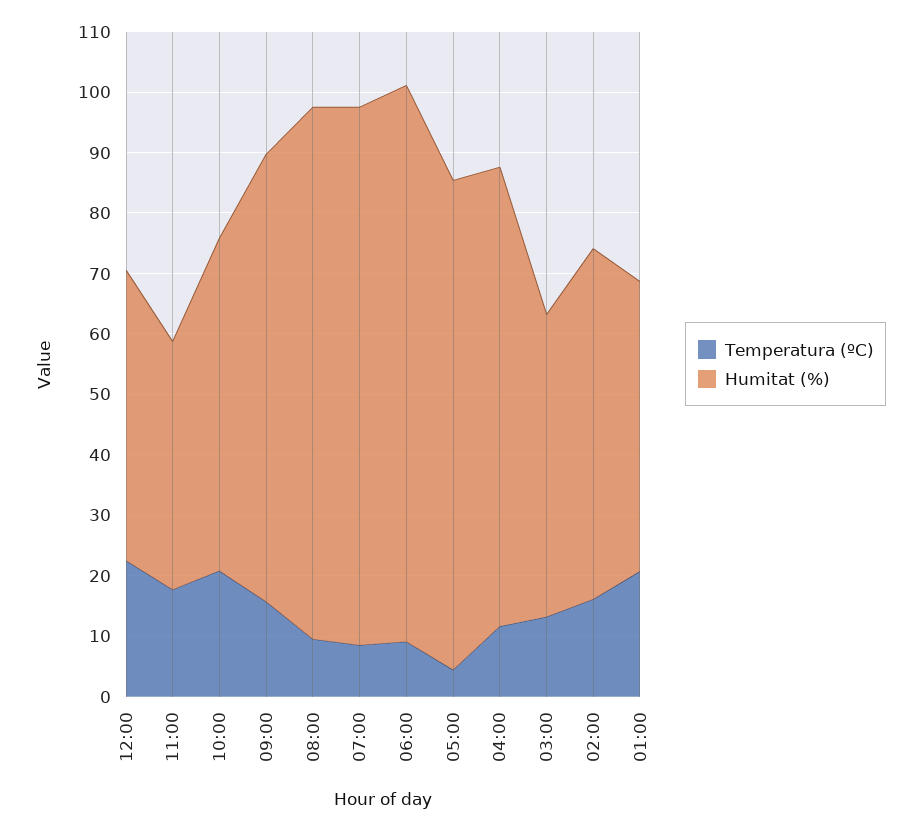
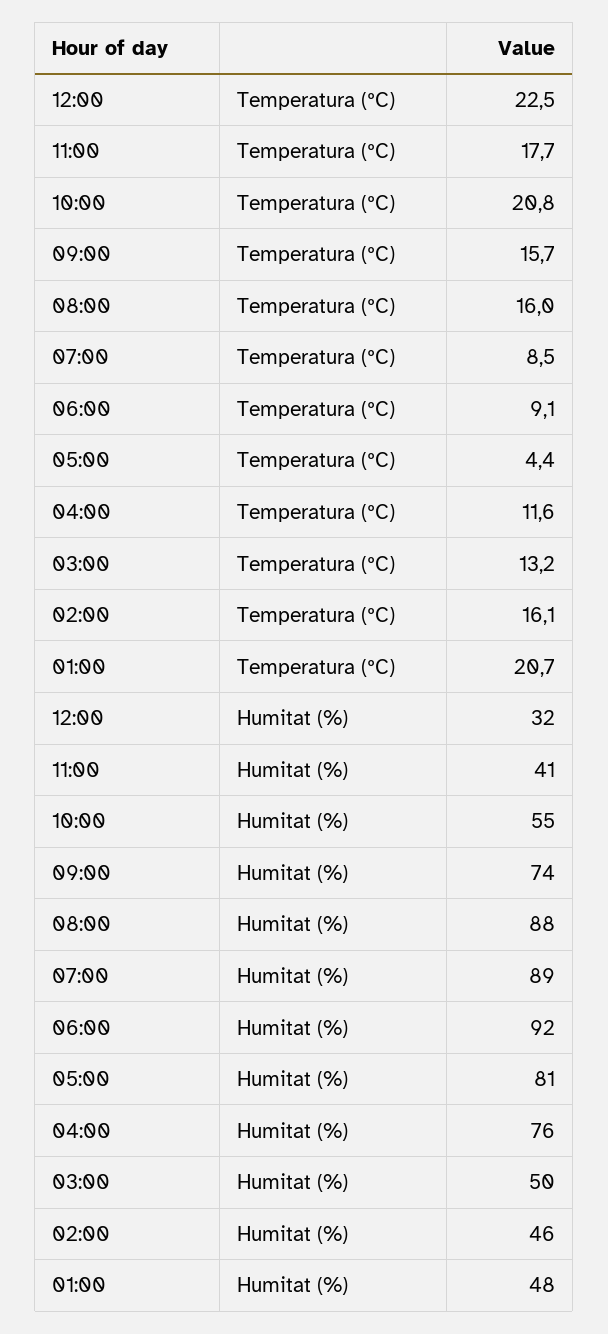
  {
    "Temperatura (ºC)": {
      "12:00": 22.5,
      "11:00": 17.7,
      "10:00": 20.8,
      "09:00": 15.7,
-     "08:00": 10,
+     "08:00": 16,
      "07:00": 8.5,
      "06:00": 9.1,
      "05:00": 4.4,
      "04:00": 11.6,
      "03:00": 13.2,
      "02:00": 16.1,
      "01:00": 20.7
    },
    "Humitat (%)": {
-     "12:00": 48,
+     "12:00": 32,
      "11:00": 41,
      "10:00": 55,
      "09:00": 74,
      "08:00": 88,
      "07:00": 89,
      "06:00": 92,
      "05:00": 81,
      "04:00": 76,
      "03:00": 50,
-     "02:00": 58,
+     "02:00": 46,
      "01:00": 48
    }
  }

